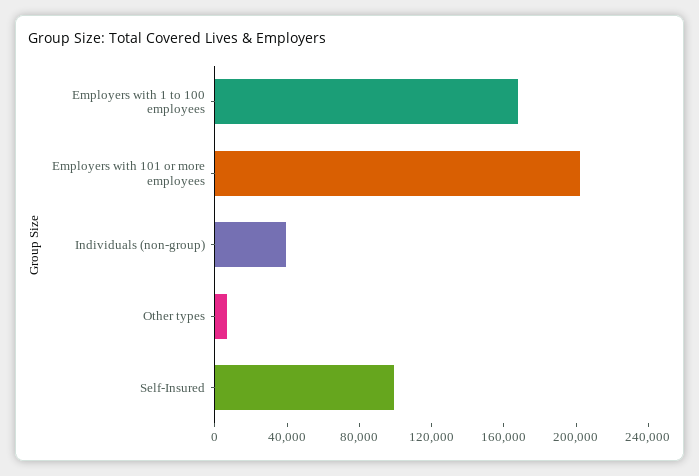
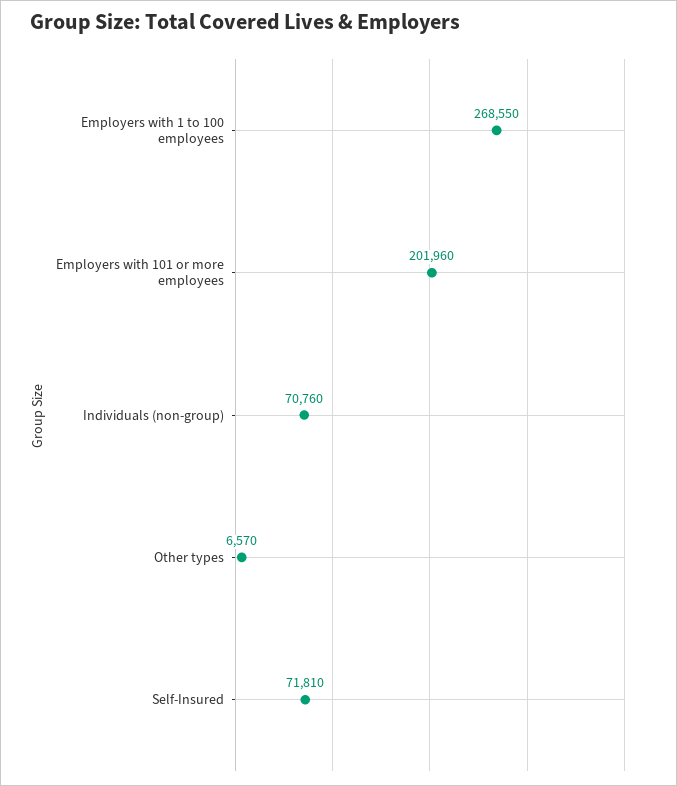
  {
-   "Employers with 1 to 100 employees": 170000,
+   "Employers with 1 to 100 employees": 268550,
    "Employers with 101 or more employees": 201960,
-   "Individuals (non-group)": 40000,
+   "Individuals (non-group)": 70760,
    "Other types": 6570,
-   "Self-Insured": 100000
+   "Self-Insured": 71810
  }

